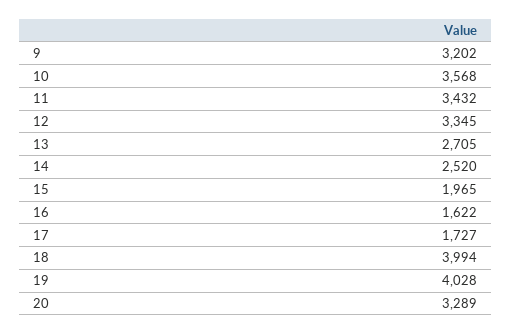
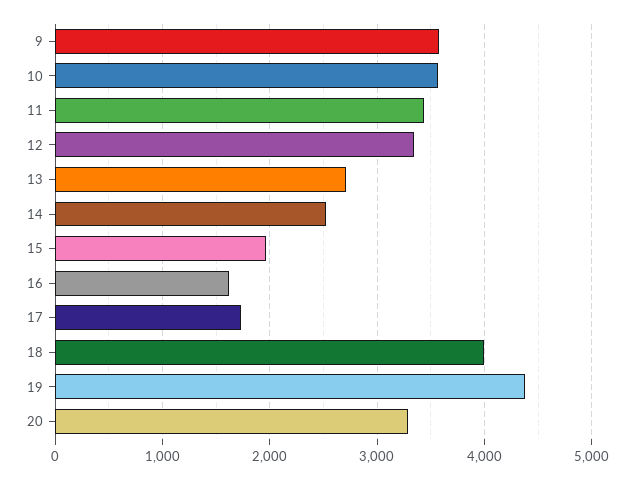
  {
-   "9": 3202,
+   "9": 3600,
    "10": 3568,
    "11": 3432,
    "12": 3345,
    "13": 2705,
    "14": 2520,
    "15": 1965,
    "16": 1622,
    "17": 1727,
    "18": 3994,
-   "19": 4028,
+   "19": 4400,
    "20": 3289
  }

